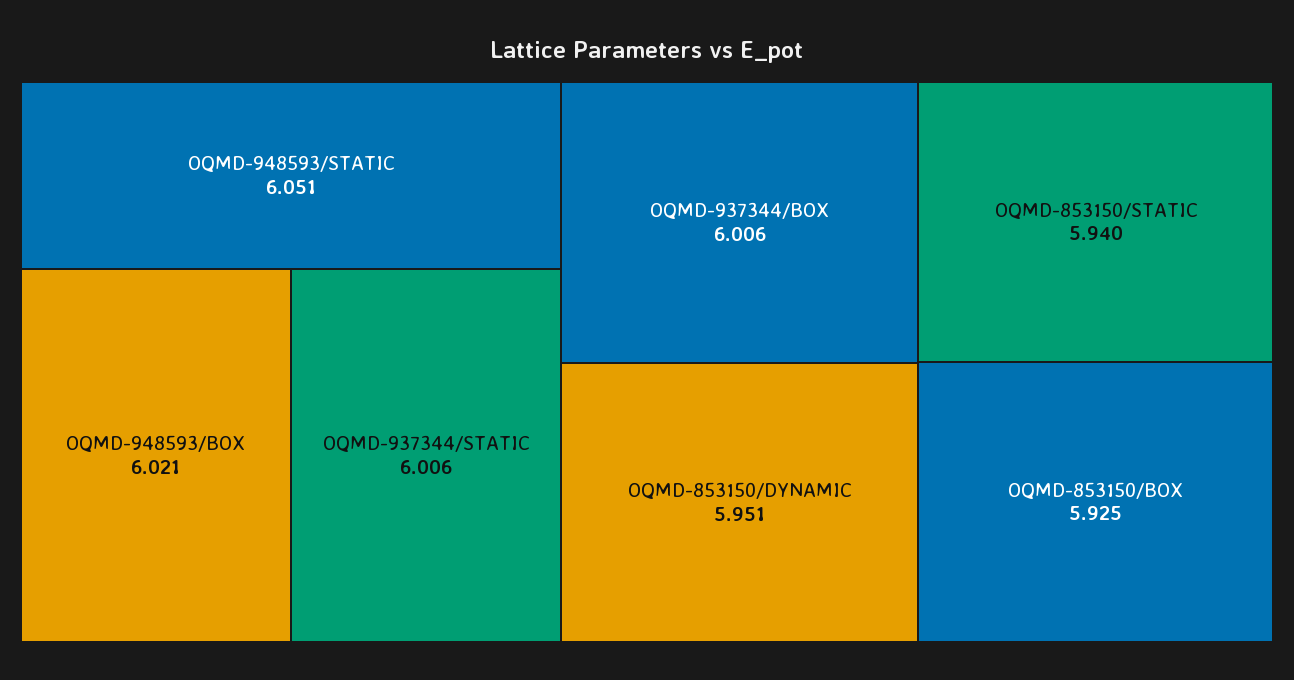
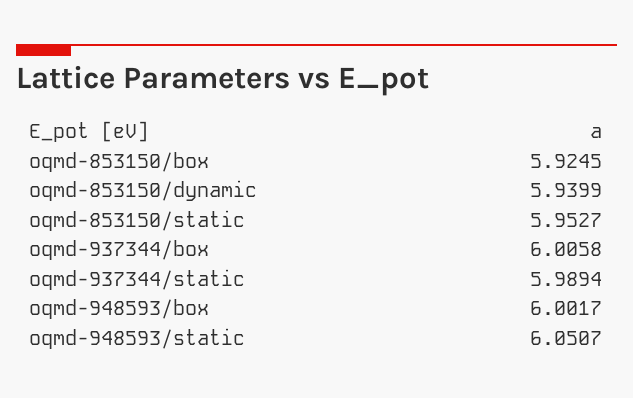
  {
    "OQMD-948593/STATIC": 6.0507,
-   "OQMD-948593/BOX": 6.021,
+   "OQMD-948593/BOX": 6.0017,
-   "OQMD-937344/STATIC": 6.006,
+   "OQMD-937344/STATIC": 5.9894,
    "OQMD-937344/BOX": 6.0058,
-   "OQMD-853150/DYNAMIC": 5.951,
+   "OQMD-853150/DYNAMIC": 5.9399,
-   "OQMD-853150/STATIC": 5.94,
+   "OQMD-853150/STATIC": 5.9527,
    "OQMD-853150/BOX": 5.9245
  }

